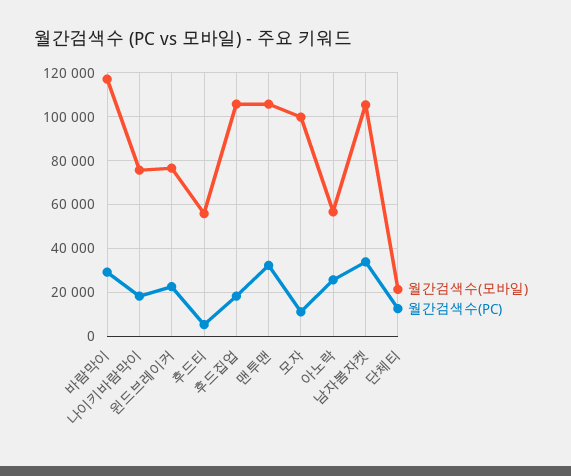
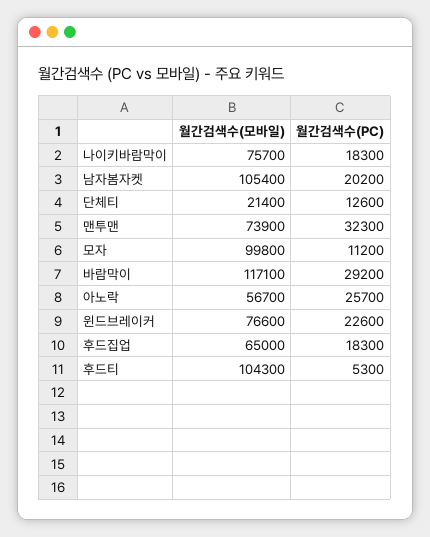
  {
    "월간검색수(모바일)": {
      "바람막이": 117100,
      "나이키바람막이": 75700,
      "윈드브레이커": 76600,
-     "후드티": 55000,
+     "후드티": 104300,
-     "후드집업": 105000,
+     "후드집업": 65000,
-     "맨투맨": 105000,
+     "맨투맨": 73900,
      "모자": 99800,
      "아노락": 56700,
      "남자봄자켓": 105400,
      "단체티": 21400
    },
    "월간검색수(PC)": {
      "바람막이": 29200,
      "나이키바람막이": 18300,
      "윈드브레이커": 22600,
      "후드티": 5300,
      "후드집업": 18300,
      "맨투맨": 32300,
      "모자": 11200,
      "아노락": 25700,
-     "남자봄자켓": 35000,
+     "남자봄자켓": 20200,
      "단체티": 12600
    }
  }

